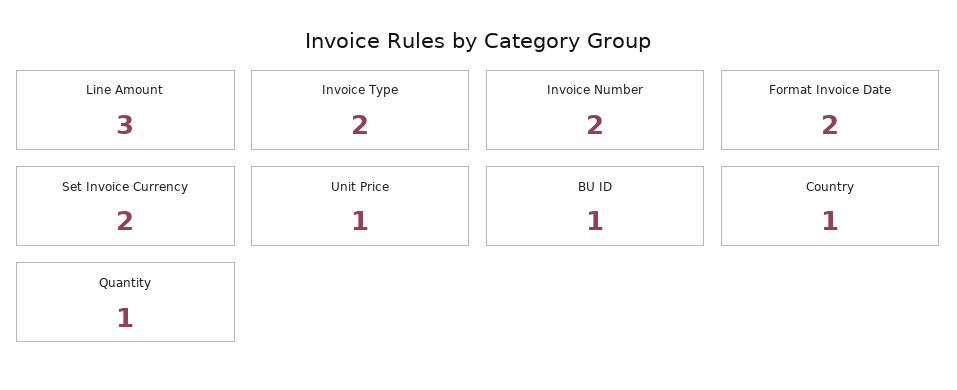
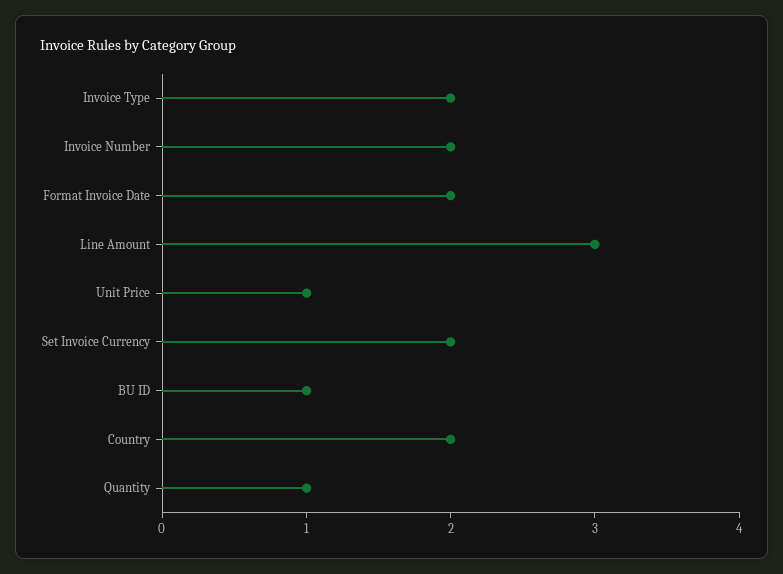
  {
    "Line Amount": 3,
    "Invoice Type": 2,
    "Invoice Number": 2,
    "Format Invoice Date": 2,
    "Set Invoice Currency": 2,
    "Unit Price": 1,
    "BU ID": 1,
-   "Country": 1,
+   "Country": 2,
    "Quantity": 1
  }

